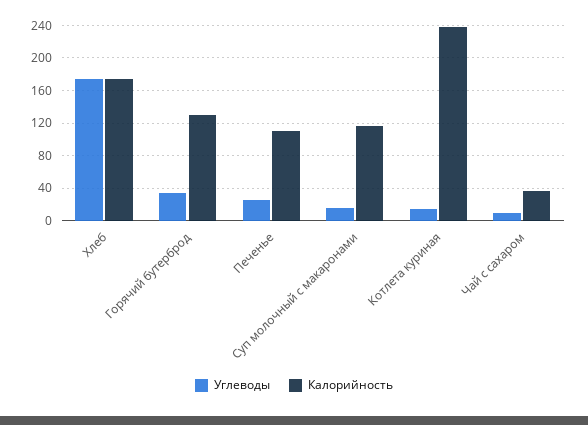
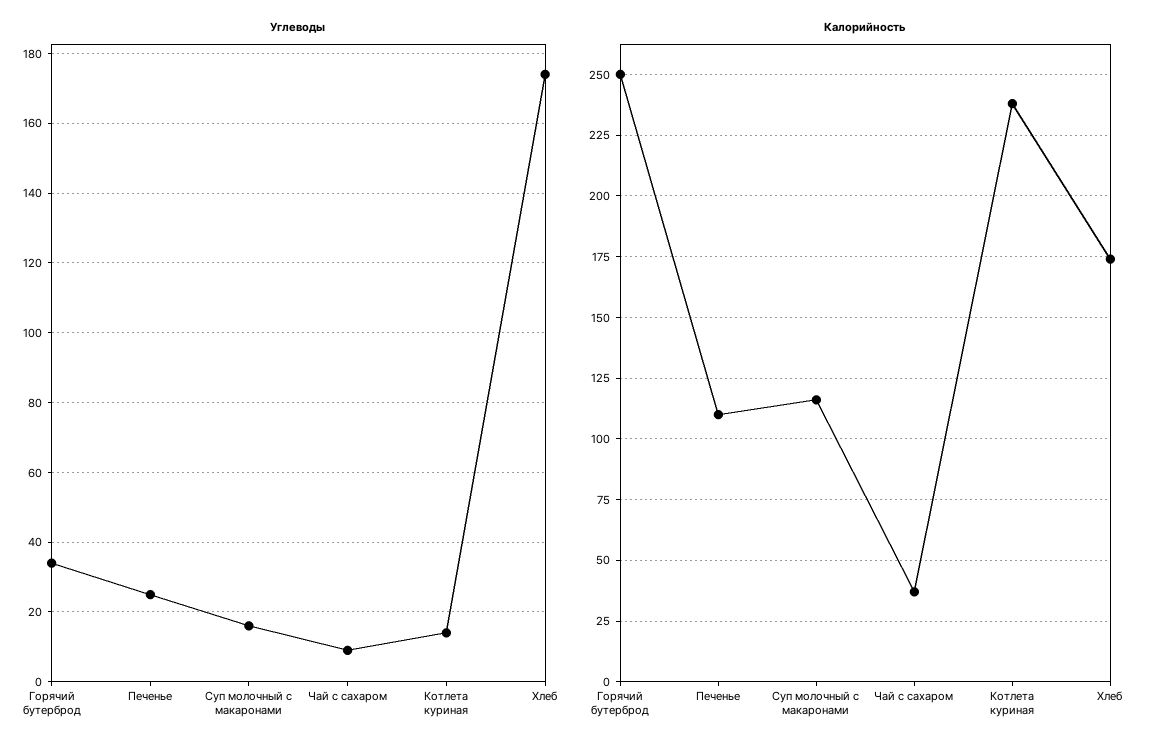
  {
    "Углеводы": {
      "Хлеб": 175,
      "Горячий бутерброд": 35,
      "Печенье": 25,
      "Суп молочный с макаронами": 15,
      "Котлета куриная": 15,
      "Чай с сахаром": 10
    },
    "Калорийность": {
      "Хлеб": 175,
-     "Горячий бутерброд": 130,
+     "Горячий бутерброд": 250,
      "Печенье": 110,
      "Суп молочный с макаронами": 115,
      "Котлета куриная": 240,
      "Чай с сахаром": 35
    }
  }

